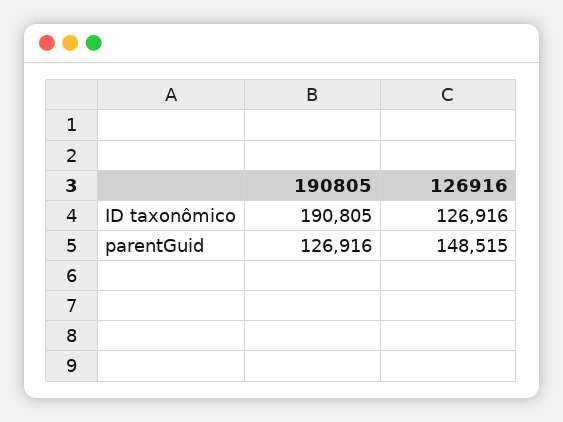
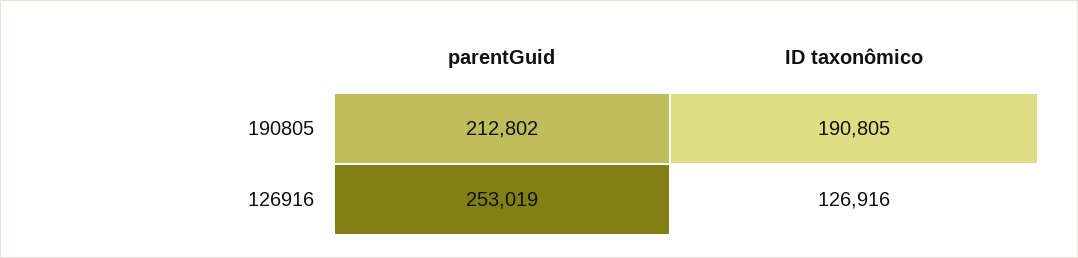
  {
    "190805": {
      "ID taxonômico": 190805,
-     "parentGuid": 126916
+     "parentGuid": 212802
    },
    "126916": {
      "ID taxonômico": 126916,
-     "parentGuid": 148515
+     "parentGuid": 253019
    }
  }

